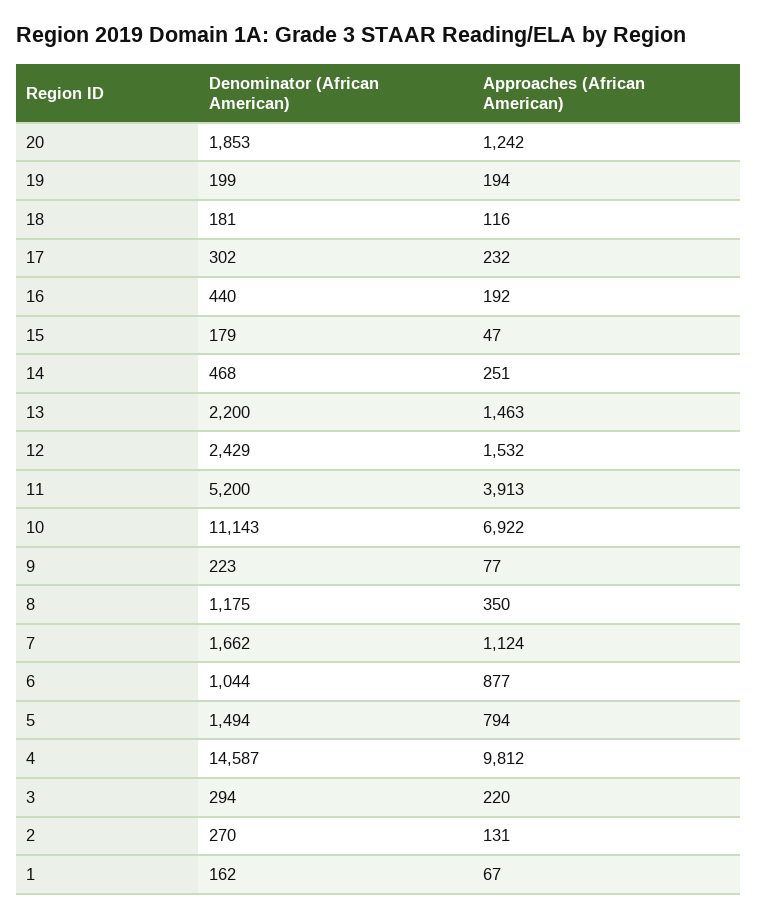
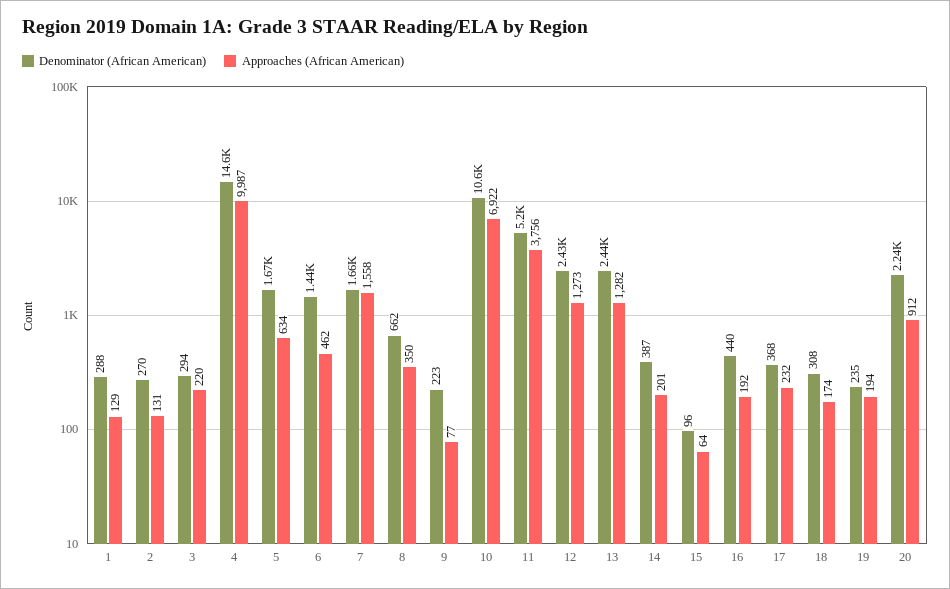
  {
    "Denominator (African American)": {
-     "20": 1853,
+     "20": 2240,
-     "19": 199,
+     "19": 235,
-     "18": 181,
+     "18": 308,
-     "17": 302,
+     "17": 368,
      "16": 440,
-     "15": 179,
+     "15": 96,
-     "14": 468,
+     "14": 387,
-     "13": 2200,
+     "13": 2440,
      "12": 2429,
      "11": 5200,
-     "10": 11143,
+     "10": 10600,
      "9": 223,
-     "8": 1175,
+     "8": 662,
      "7": 1662,
-     "6": 1044,
+     "6": 1440,
-     "5": 1494,
+     "5": 1670,
      "4": 14587,
      "3": 294,
      "2": 270,
-     "1": 162
+     "1": 288
    },
    "Approaches (African American)": {
-     "20": 1242,
+     "20": 912,
      "19": 194,
-     "18": 116,
+     "18": 174,
      "17": 232,
      "16": 192,
-     "15": 47,
+     "15": 64,
-     "14": 251,
+     "14": 201,
-     "13": 1463,
+     "13": 1282,
-     "12": 1532,
+     "12": 1273,
-     "11": 3913,
+     "11": 3756,
      "10": 6922,
      "9": 77,
      "8": 350,
-     "7": 1124,
+     "7": 1558,
-     "6": 877,
+     "6": 462,
-     "5": 794,
+     "5": 634,
-     "4": 9812,
+     "4": 9987,
      "3": 220,
      "2": 131,
-     "1": 67
+     "1": 129
    }
  }

